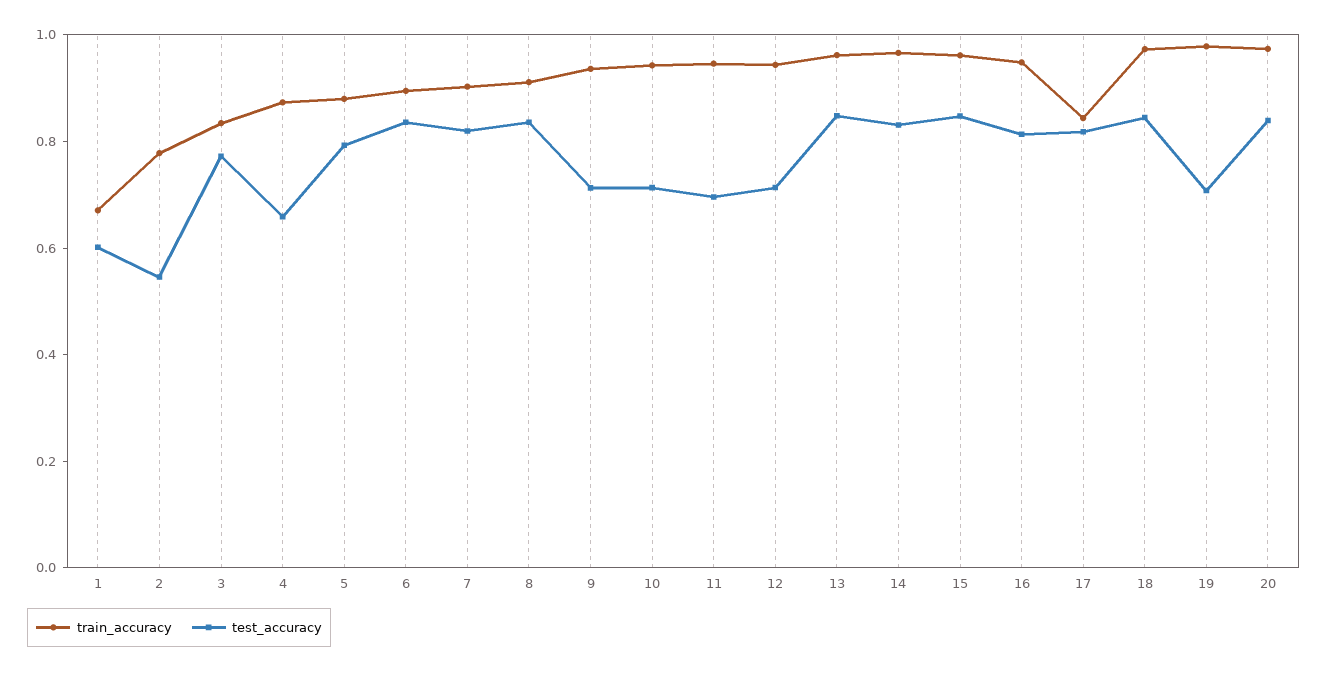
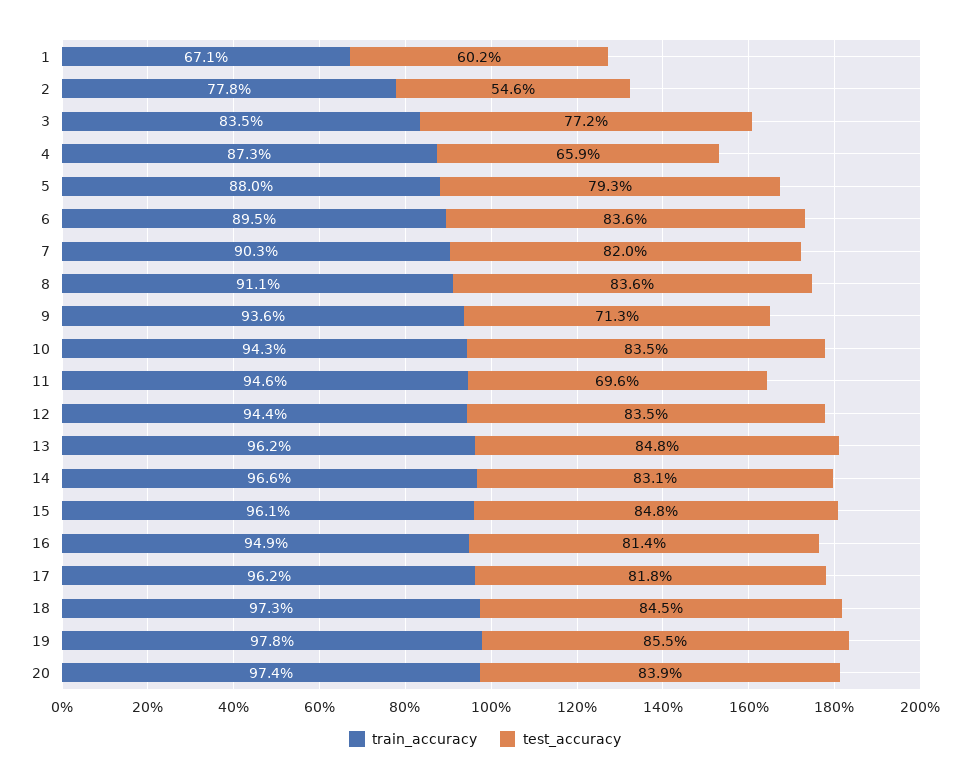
  {
    "train_accuracy": {
      "1": 0.671,
      "2": 0.778,
      "3": 0.835,
      "4": 0.873,
      "5": 0.88,
      "6": 0.895,
      "7": 0.903,
      "8": 0.911,
      "9": 0.936,
      "10": 0.943,
      "11": 0.946,
      "12": 0.944,
      "13": 0.962,
      "14": 0.966,
      "15": 0.961,
      "16": 0.949,
-     "17": 0.85,
+     "17": 0.962,
      "18": 0.973,
      "19": 0.978,
      "20": 0.974
    },
    "test_accuracy": {
      "1": 0.602,
      "2": 0.546,
      "3": 0.772,
      "4": 0.659,
      "5": 0.793,
      "6": 0.836,
      "7": 0.82,
      "8": 0.836,
      "9": 0.713,
-     "10": 0.7,
+     "10": 0.835,
      "11": 0.696,
-     "12": 0.7,
+     "12": 0.835,
      "13": 0.848,
      "14": 0.831,
      "15": 0.848,
      "16": 0.814,
      "17": 0.818,
      "18": 0.845,
-     "19": 0.7,
+     "19": 0.855,
      "20": 0.839
    }
  }

